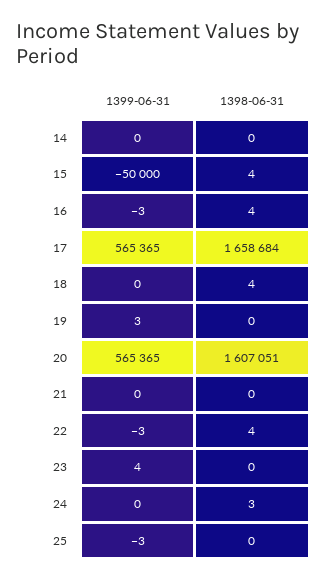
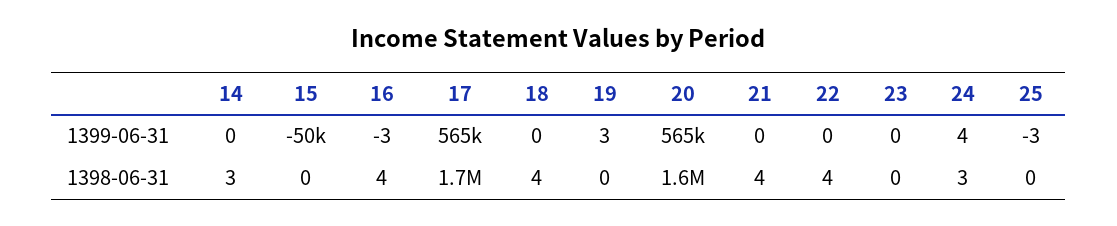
  {
    "1399-06-31": {
      "14": 0,
      "15": -50000,
      "16": -3,
      "17": 565365,
      "18": 0,
      "19": 3,
      "20": 565365,
      "21": 0,
-     "22": -3,
+     "22": 0,
-     "23": 4,
+     "23": 0,
-     "24": 0,
+     "24": 4,
      "25": -3
    },
    "1398-06-31": {
-     "14": 0,
+     "14": 3,
-     "15": 4,
+     "15": 0,
      "16": 4,
      "17": 1658684,
      "18": 4,
      "19": 0,
      "20": 1607051,
-     "21": 0,
+     "21": 4,
      "22": 4,
      "23": 0,
      "24": 3,
      "25": 0
    }
  }

